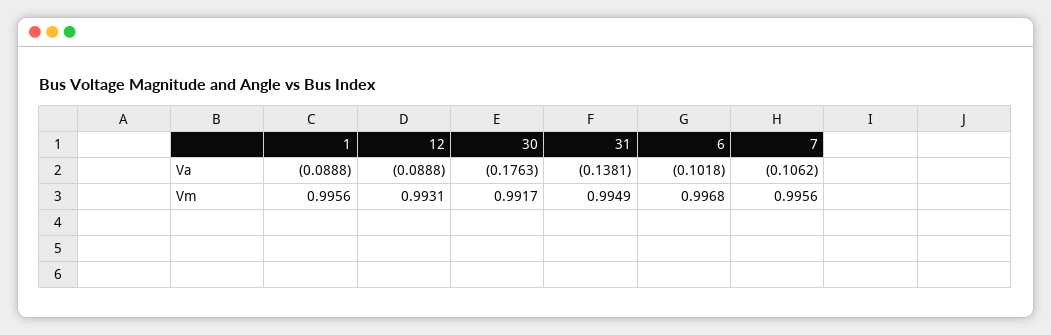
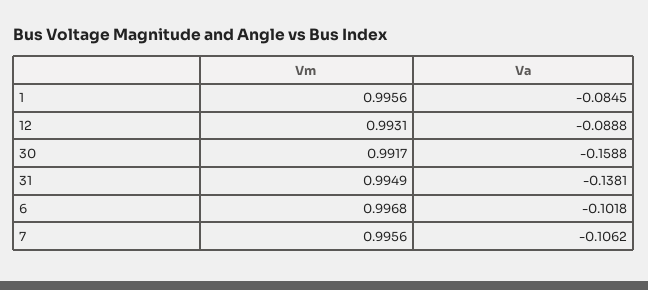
  {
    "1": {
-     "Va": -0.0888,
+     "Va": -0.0845,
      "Vm": 0.9956
    },
    "12": {
      "Va": -0.0888,
      "Vm": 0.9931
    },
    "30": {
-     "Va": -0.1763,
+     "Va": -0.1588,
      "Vm": 0.9917
    },
    "31": {
      "Va": -0.1381,
      "Vm": 0.9949
    },
    "6": {
      "Va": -0.1018,
      "Vm": 0.9968
    },
    "7": {
      "Va": -0.1062,
      "Vm": 0.9956
    }
  }

